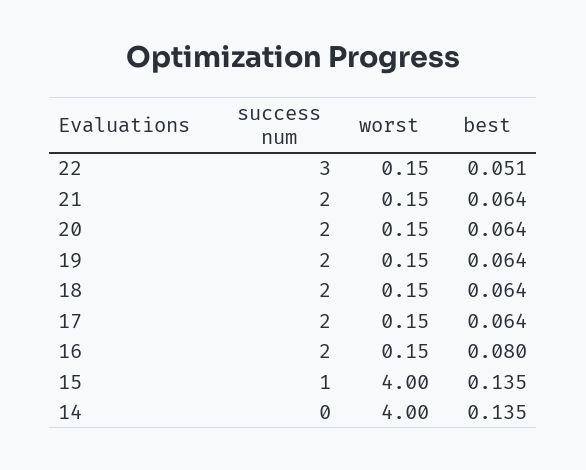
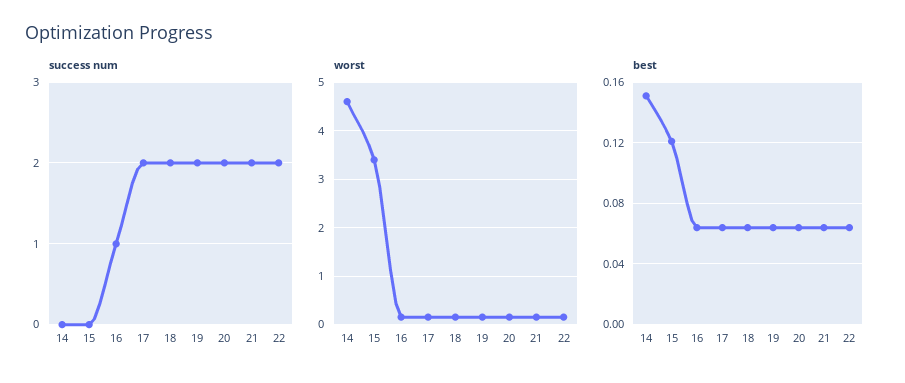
  {
    "success num": {
-     "22": 3,
+     "22": 2,
      "21": 2,
      "20": 2,
      "19": 2,
      "18": 2,
      "17": 2,
-     "16": 2,
+     "16": 1,
-     "15": 1,
+     "15": 0,
      "14": 0
    },
    "worst": {
      "22": 0.15,
      "21": 0.15,
      "20": 0.15,
      "19": 0.15,
      "18": 0.15,
      "17": 0.15,
      "16": 0.15,
-     "15": 4,
+     "15": 3.4,
-     "14": 4
+     "14": 4.6
    },
    "best": {
-     "22": 0.051,
+     "22": 0.065,
      "21": 0.064,
      "20": 0.064,
      "19": 0.064,
      "18": 0.064,
      "17": 0.064,
-     "16": 0.08,
+     "16": 0.065,
-     "15": 0.135,
+     "15": 0.12,
-     "14": 0.135
+     "14": 0.15
    }
  }

